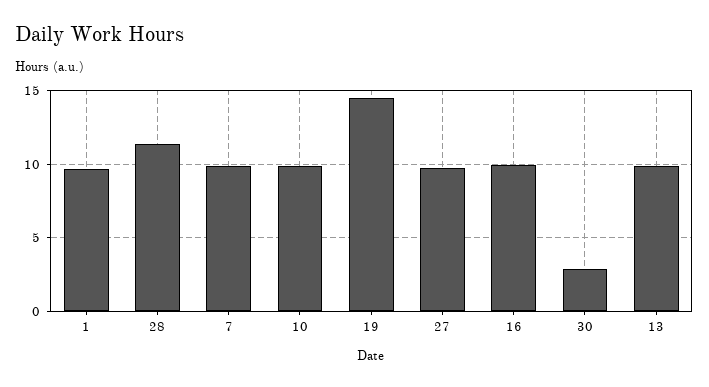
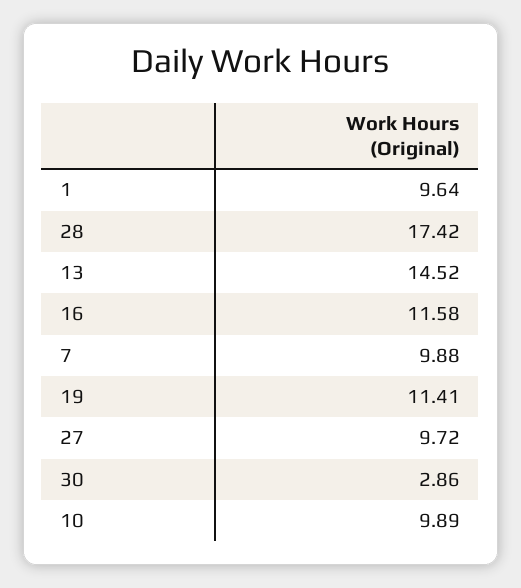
  {
    "1": 9.64,
-   "28": 11.5,
+   "28": 17.42,
    "7": 9.88,
    "10": 9.89,
-   "19": 14.5,
+   "19": 11.41,
    "27": 9.72,
-   "16": 10,
+   "16": 11.58,
    "30": 2.86,
-   "13": 10
+   "13": 14.52
  }

